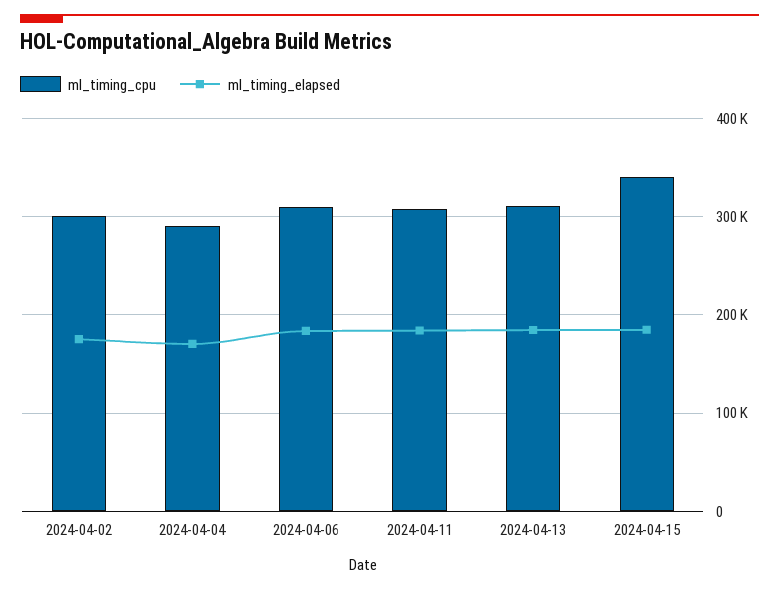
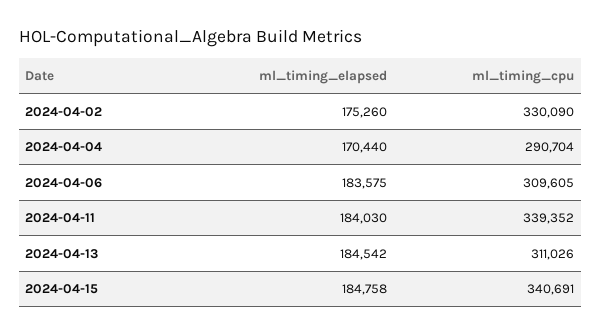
  {
    "ml_timing_cpu": {
-     "2024-04-02": 300000,
+     "2024-04-02": 330090,
      "2024-04-04": 290704,
      "2024-04-06": 309605,
-     "2024-04-11": 310000,
+     "2024-04-11": 339352,
      "2024-04-13": 311026,
      "2024-04-15": 340691
    },
    "ml_timing_elapsed": {
      "2024-04-02": 175260,
      "2024-04-04": 170440,
      "2024-04-06": 183575,
      "2024-04-11": 184030,
      "2024-04-13": 184542,
      "2024-04-15": 184758
    }
  }

